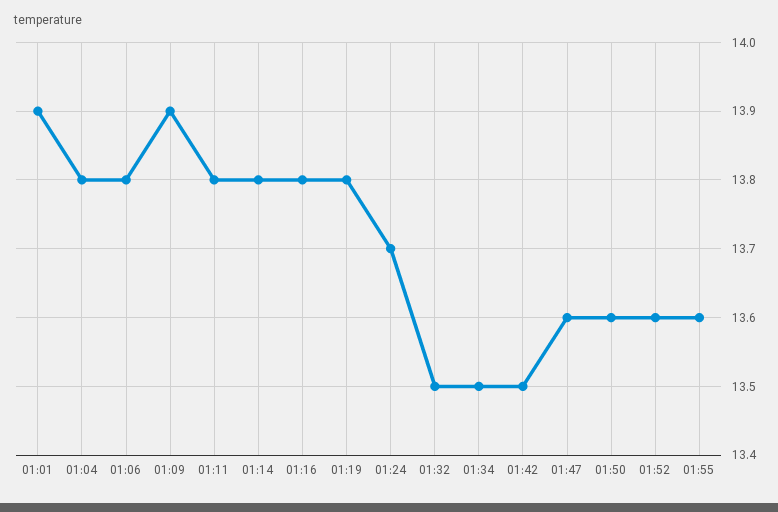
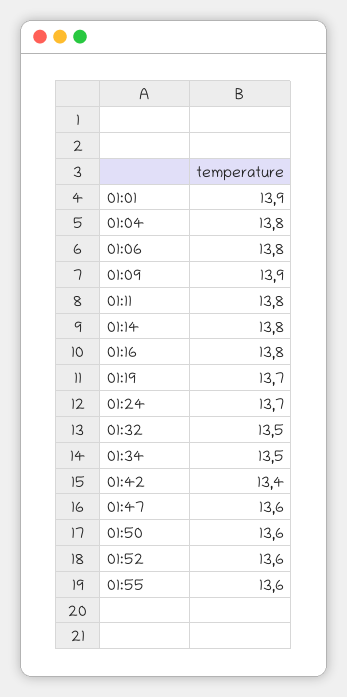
  {
    "01:01": 13.9,
    "01:04": 13.8,
    "01:06": 13.8,
    "01:09": 13.9,
    "01:11": 13.8,
    "01:14": 13.8,
    "01:16": 13.8,
-   "01:19": 13.8,
+   "01:19": 13.7,
    "01:24": 13.7,
    "01:32": 13.5,
    "01:34": 13.5,
-   "01:42": 13.5,
+   "01:42": 13.4,
    "01:47": 13.6,
    "01:50": 13.6,
    "01:52": 13.6,
    "01:55": 13.6
  }

